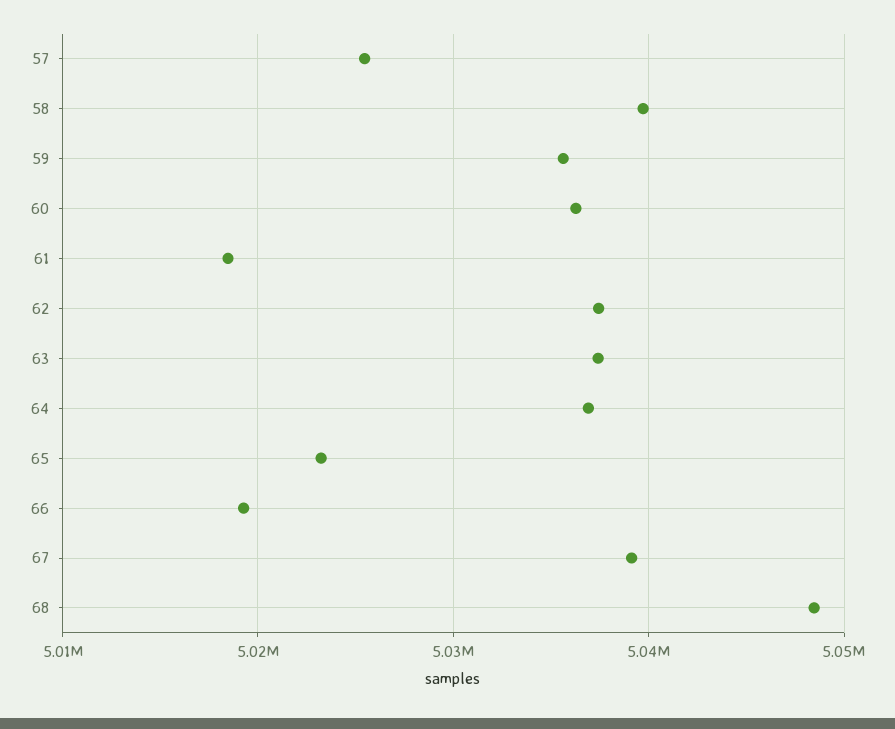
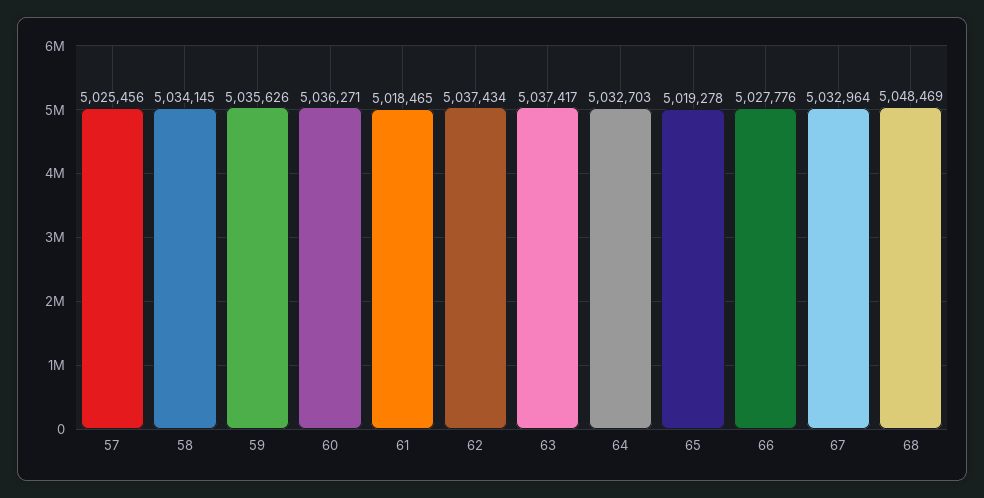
  {
    "57": 5025456,
-   "58": 5040000,
+   "58": 5034145,
    "59": 5035626,
    "60": 5036271,
    "61": 5018465,
    "62": 5037434,
    "63": 5037417,
-   "64": 5037000,
+   "64": 5032703,
-   "65": 5023000,
+   "65": 5019278,
-   "66": 5019000,
+   "66": 5027776,
-   "67": 5039000,
+   "67": 5032964,
    "68": 5048469
  }

